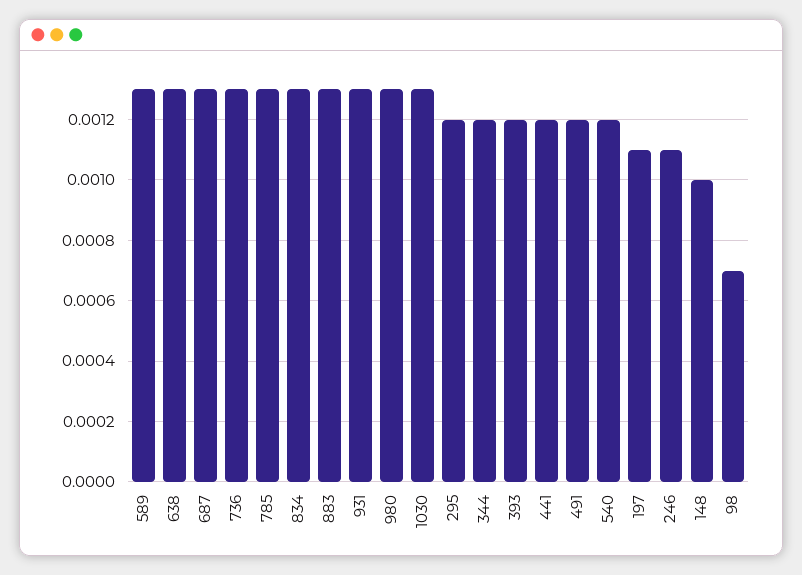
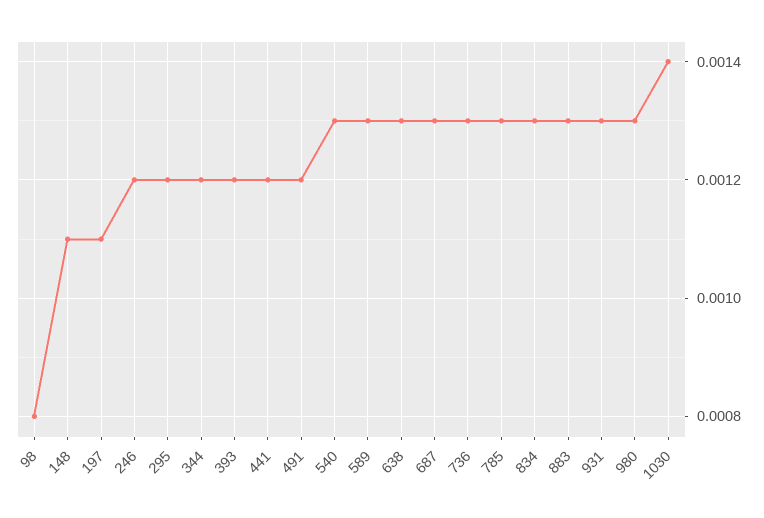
  {
    "589": 0.0013,
    "638": 0.0013,
    "687": 0.0013,
    "736": 0.0013,
    "785": 0.0013,
    "834": 0.0013,
    "883": 0.0013,
    "931": 0.0013,
    "980": 0.0013,
-   "1030": 0.0013,
+   "1030": 0.0014,
    "295": 0.0012,
    "344": 0.0012,
    "393": 0.0012,
    "441": 0.0012,
    "491": 0.0012,
-   "540": 0.0012,
+   "540": 0.0013,
    "197": 0.0011,
-   "246": 0.0011,
+   "246": 0.0012,
-   "148": 0.001,
+   "148": 0.0011,
-   "98": 0.0007
+   "98": 0.0008
  }

